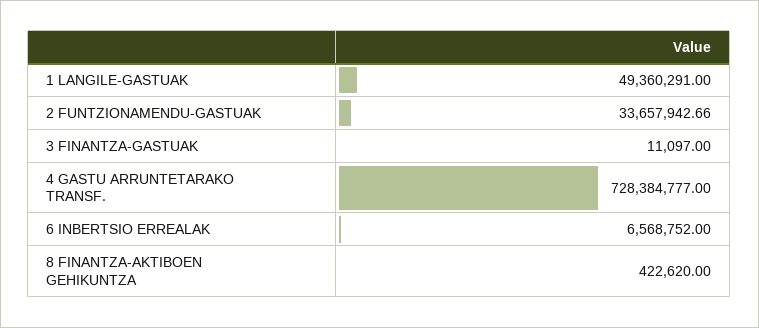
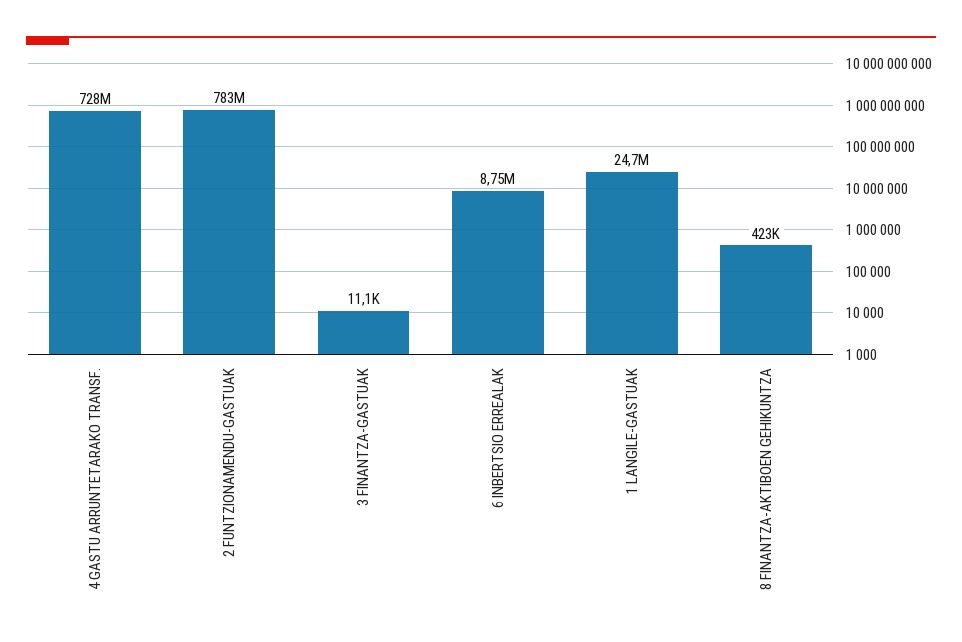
  {
-   "1 LANGILE-GASTUAK": 49360291,
+   "1 LANGILE-GASTUAK": 24700000,
-   "2 FUNTZIONAMENDU-GASTUAK": 33657942.66,
+   "2 FUNTZIONAMENDU-GASTUAK": 783000000,
    "3 FINANTZA-GASTUAK": 11097,
    "4 GASTU ARRUNTETARAKO TRANSF.": 728384777,
-   "6 INBERTSIO ERREALAK": 6568752,
+   "6 INBERTSIO ERREALAK": 8750000,
    "8 FINANTZA-AKTIBOEN GEHIKUNTZA": 422620
  }

